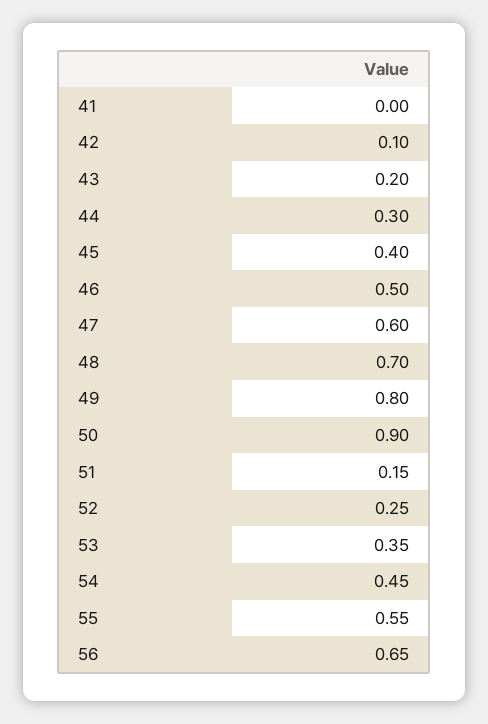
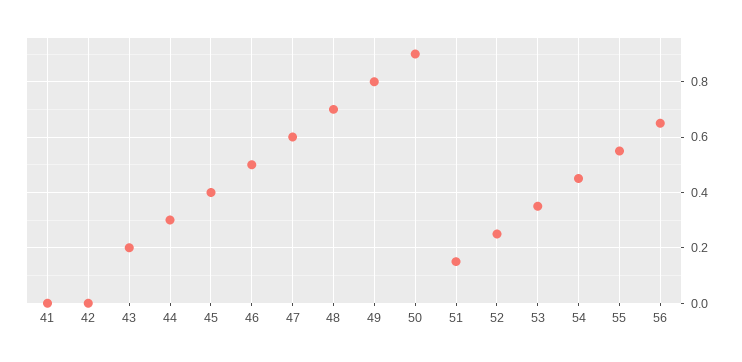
  {
    "41": 0,
-   "42": 0.1,
+   "42": 0,
    "43": 0.2,
    "44": 0.3,
    "45": 0.4,
    "46": 0.5,
    "47": 0.6,
    "48": 0.7,
    "49": 0.8,
    "50": 0.9,
    "51": 0.15,
    "52": 0.25,
    "53": 0.35,
    "54": 0.45,
    "55": 0.55,
    "56": 0.65
  }

